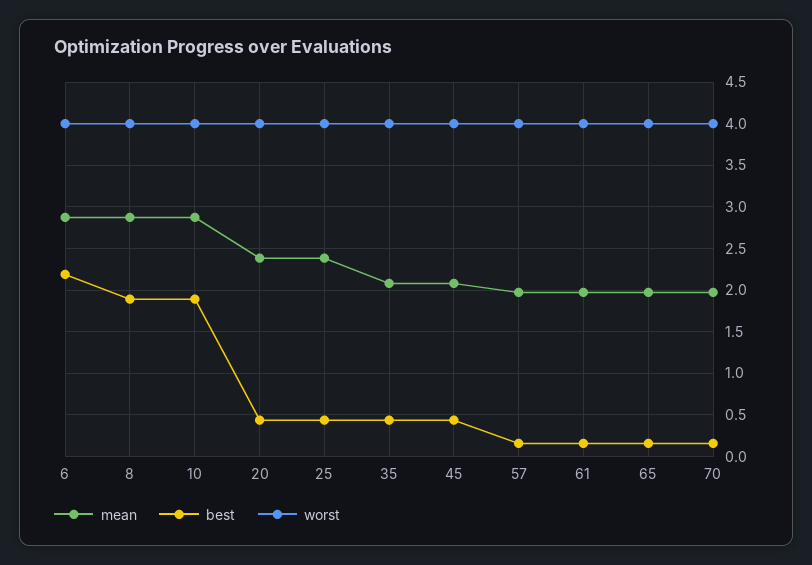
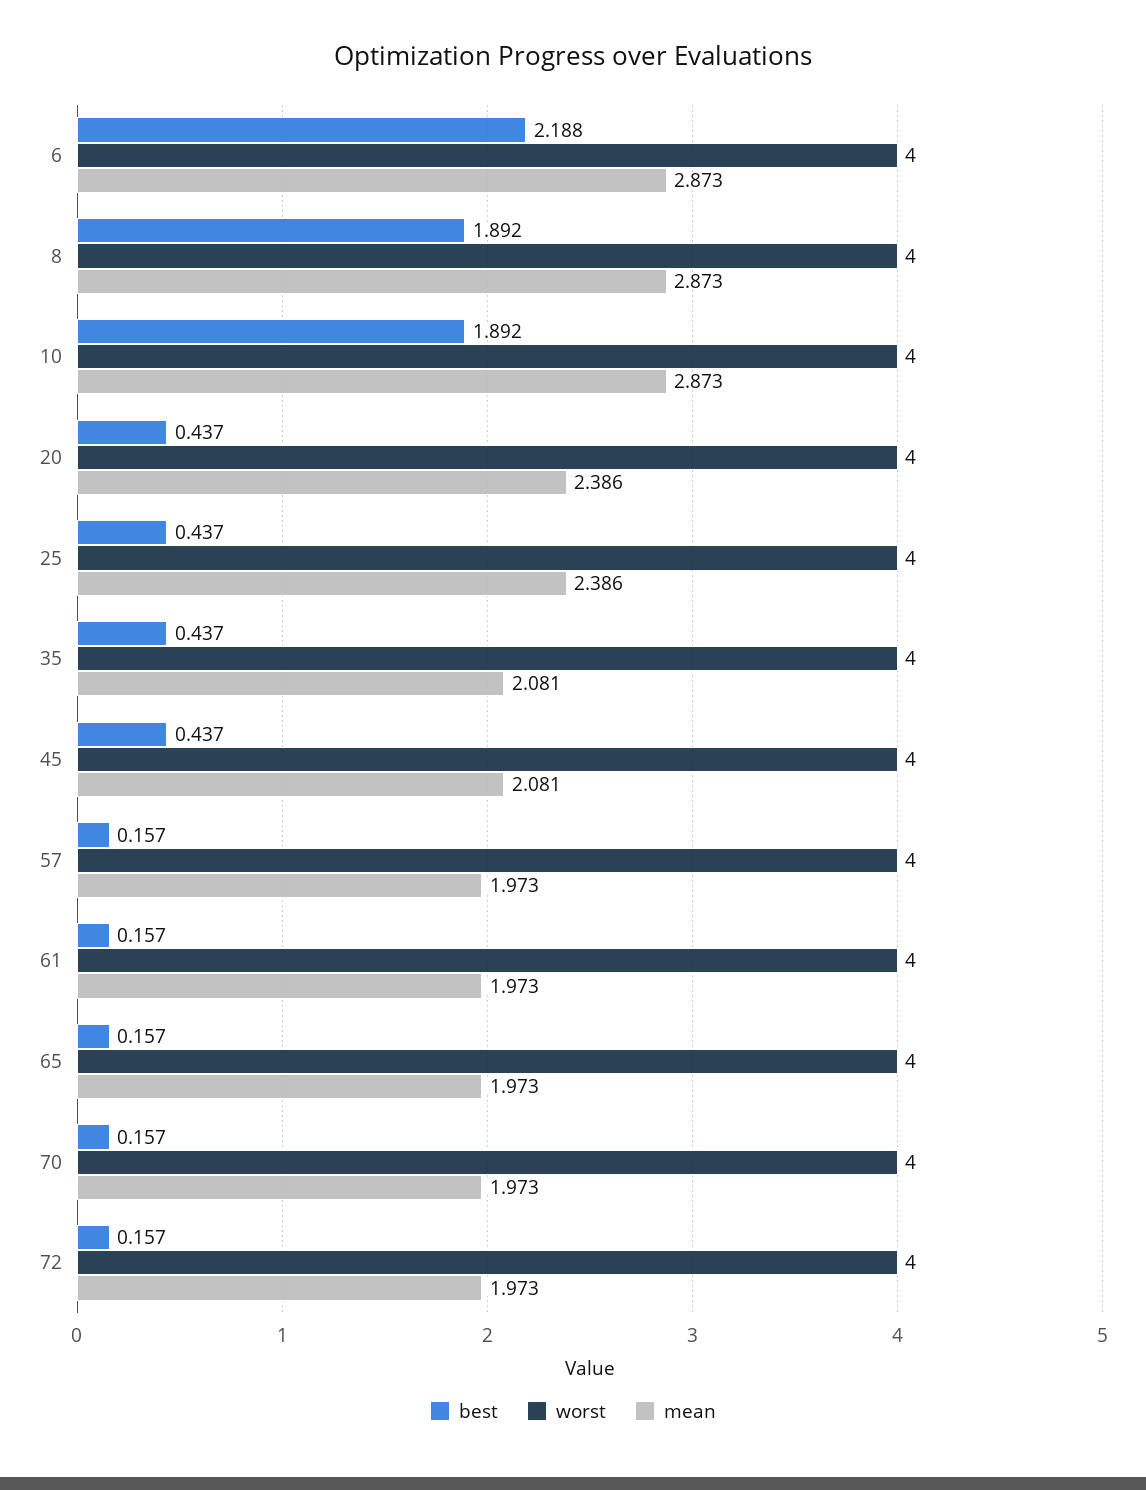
  {
    "mean": {
      "6": 2.873,
      "8": 2.873,
      "10": 2.873,
      "20": 2.386,
      "25": 2.386,
      "35": 2.081,
      "45": 2.081,
      "57": 1.973,
      "61": 1.973,
      "65": 1.973,
-     "70": 1.973
+     "70": 1.973,
+     "72": 1.973
    },
    "best": {
      "6": 2.188,
      "8": 1.892,
      "10": 1.892,
      "20": 0.437,
      "25": 0.437,
      "35": 0.437,
      "45": 0.437,
      "57": 0.157,
      "61": 0.157,
      "65": 0.157,
-     "70": 0.157
+     "70": 0.157,
+     "72": 0.157
    },
    "worst": {
      "6": 4,
      "8": 4,
      "10": 4,
      "20": 4,
      "25": 4,
      "35": 4,
      "45": 4,
      "57": 4,
      "61": 4,
      "65": 4,
-     "70": 4
+     "70": 4,
+     "72": 4
    }
  }

